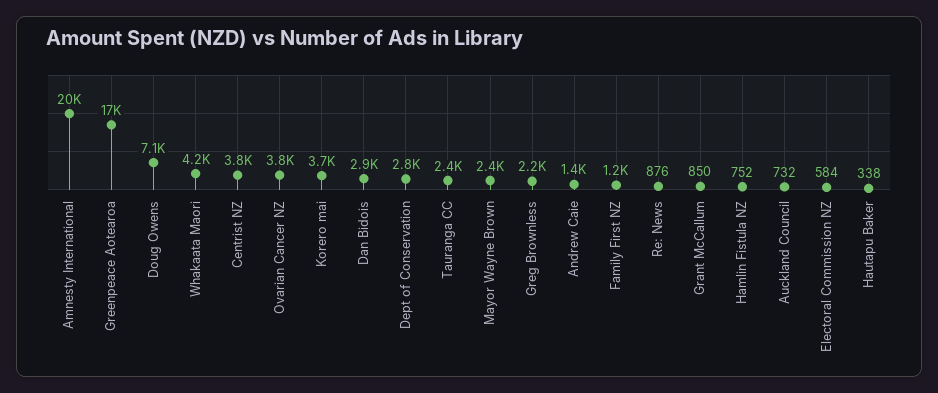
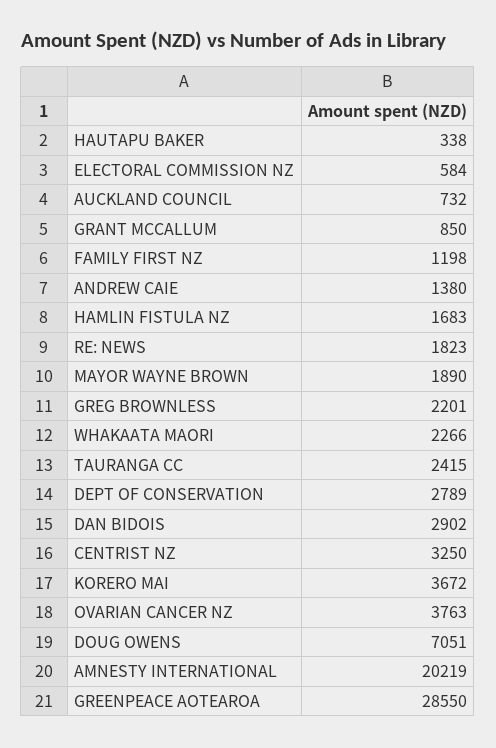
  {
    "Amnesty International": 20219,
-   "Greenpeace Aotearoa": 17000,
+   "Greenpeace Aotearoa": 28550,
    "Doug Owens": 7051,
-   "Whakaata Maori": 4200,
+   "Whakaata Maori": 2266,
-   "Centrist NZ": 3800,
+   "Centrist NZ": 3250,
    "Ovarian Cancer NZ": 3763,
    "Korero mai": 3672,
    "Dan Bidois": 2902,
    "Dept of Conservation": 2789,
    "Tauranga CC": 2415,
-   "Mayor Wayne Brown": 2400,
+   "Mayor Wayne Brown": 1890,
    "Greg Brownless": 2201,
    "Andrew Caie": 1380,
    "Family First NZ": 1198,
-   "Re: News": 876,
+   "Re: News": 1823,
    "Grant McCallum": 850,
-   "Hamlin Fistula NZ": 752,
+   "Hamlin Fistula NZ": 1683,
    "Auckland Council": 732,
    "Electoral Commission NZ": 584,
    "Hautapu Baker": 338
  }

